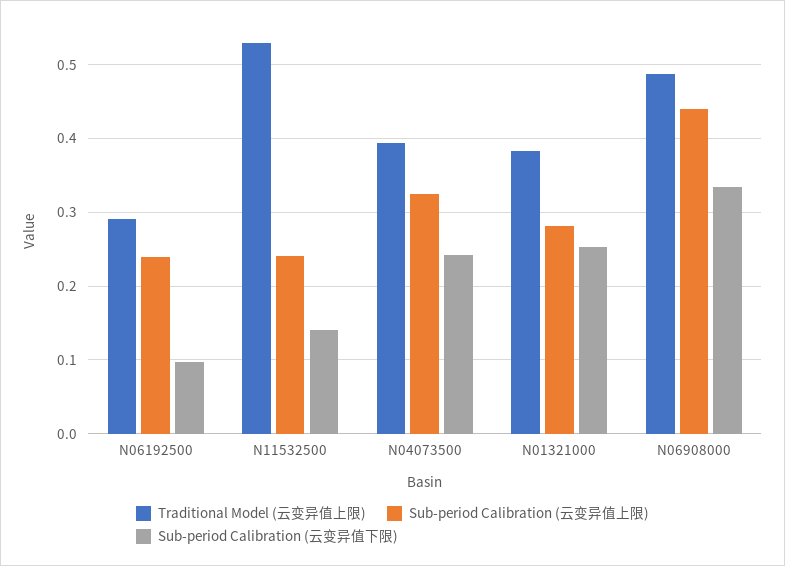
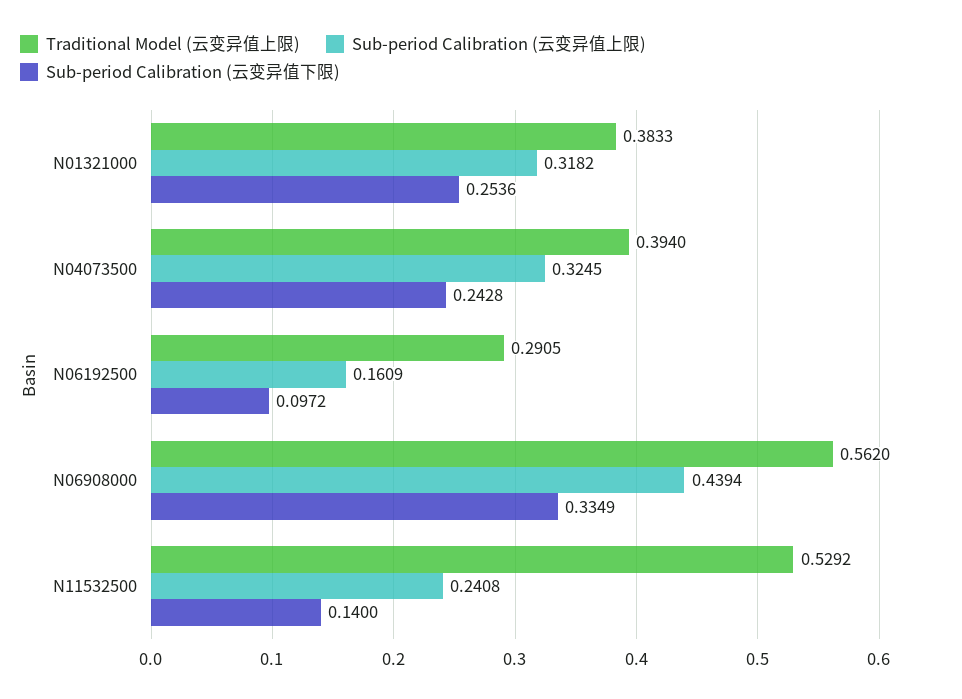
  {
    "Traditional Model (云变异值上限)": {
      "N06192500": 0.2905,
      "N11532500": 0.5292,
      "N04073500": 0.394,
      "N01321000": 0.3833,
-     "N06908000": 0.49
+     "N06908000": 0.562
    },
    "Sub-period Calibration (云变异值上限)": {
-     "N06192500": 0.24,
+     "N06192500": 0.1609,
      "N11532500": 0.2408,
      "N04073500": 0.3245,
-     "N01321000": 0.28,
+     "N01321000": 0.3182,
      "N06908000": 0.4394
    },
    "Sub-period Calibration (云变异值下限)": {
      "N06192500": 0.0972,
      "N11532500": 0.14,
      "N04073500": 0.2428,
      "N01321000": 0.2536,
      "N06908000": 0.3349
    }
  }

